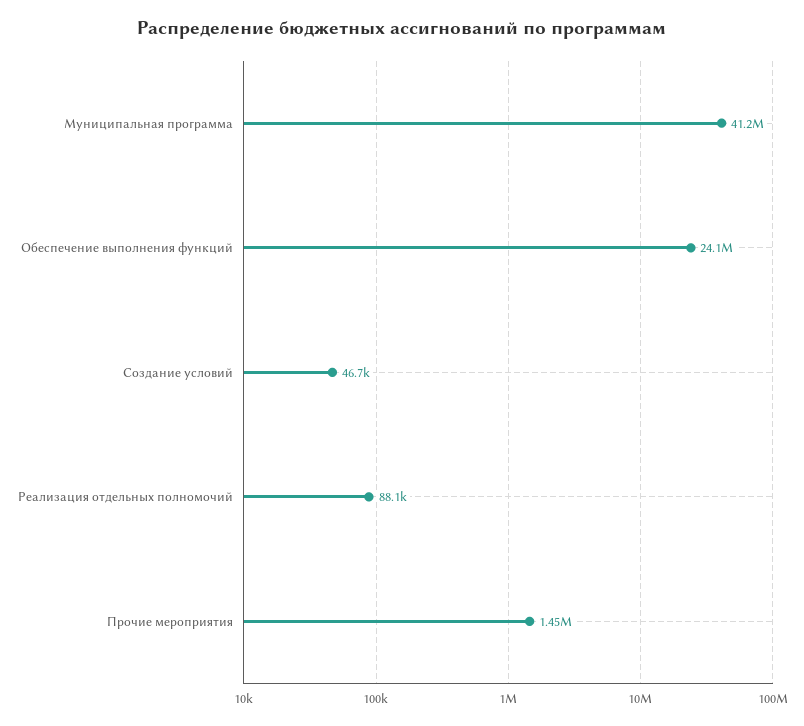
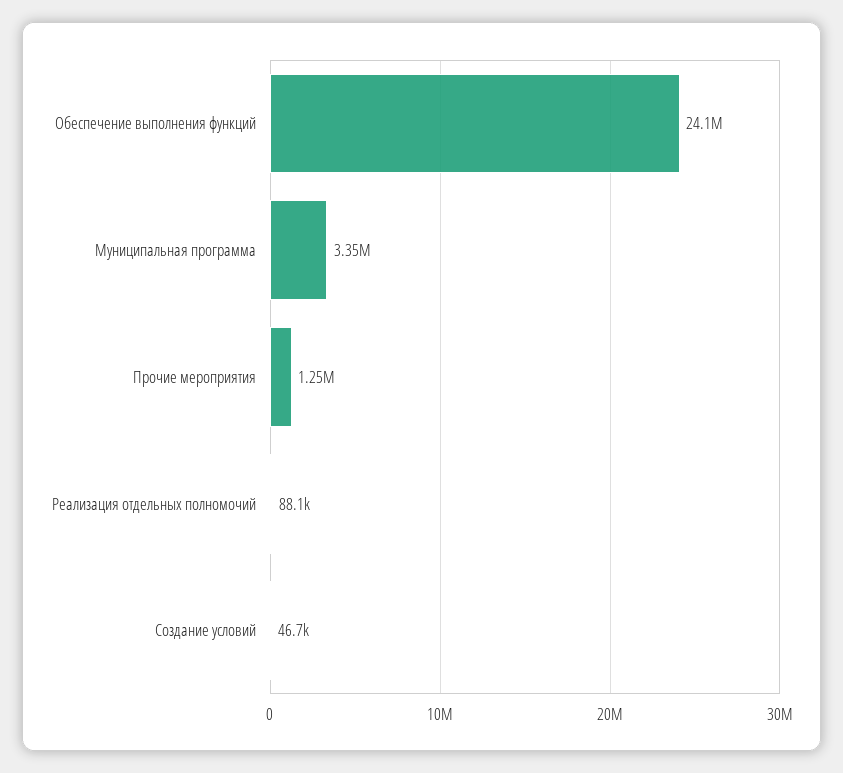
  {
-   "Муниципальная программа": 41200000,
+   "Муниципальная программа": 3350000,
    "Обеспечение выполнения функций": 24100000,
    "Создание условий": 46700,
    "Реализация отдельных полномочий": 88100,
-   "Прочие мероприятия": 1450000
+   "Прочие мероприятия": 1250000
  }

